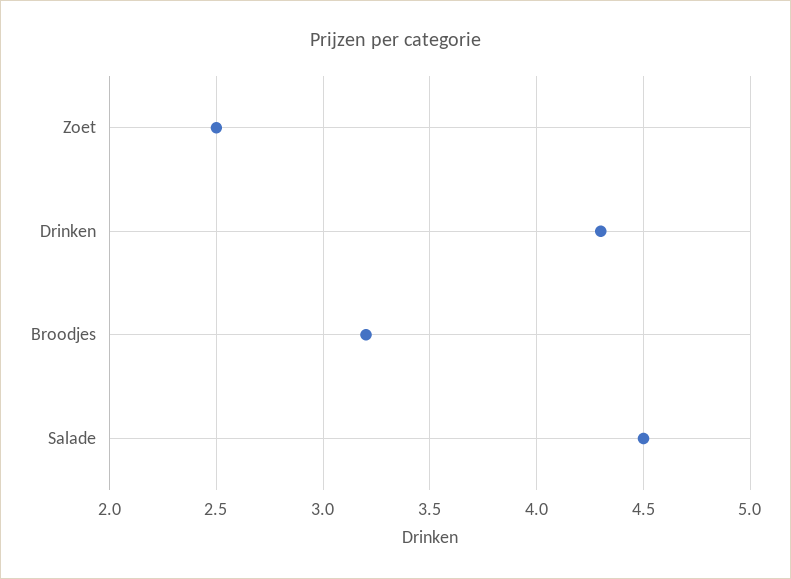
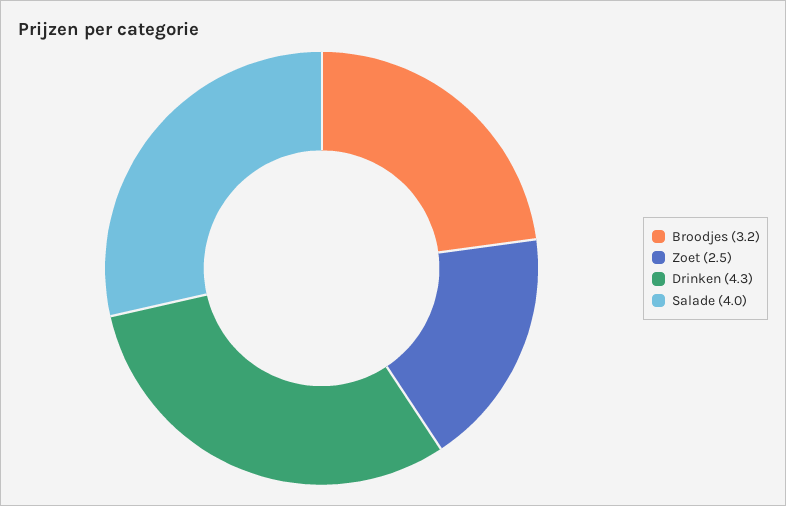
  {
    "Zoet": 2.5,
    "Drinken": 4.3,
    "Broodjes": 3.2,
-   "Salade": 4.5
+   "Salade": 4
  }

